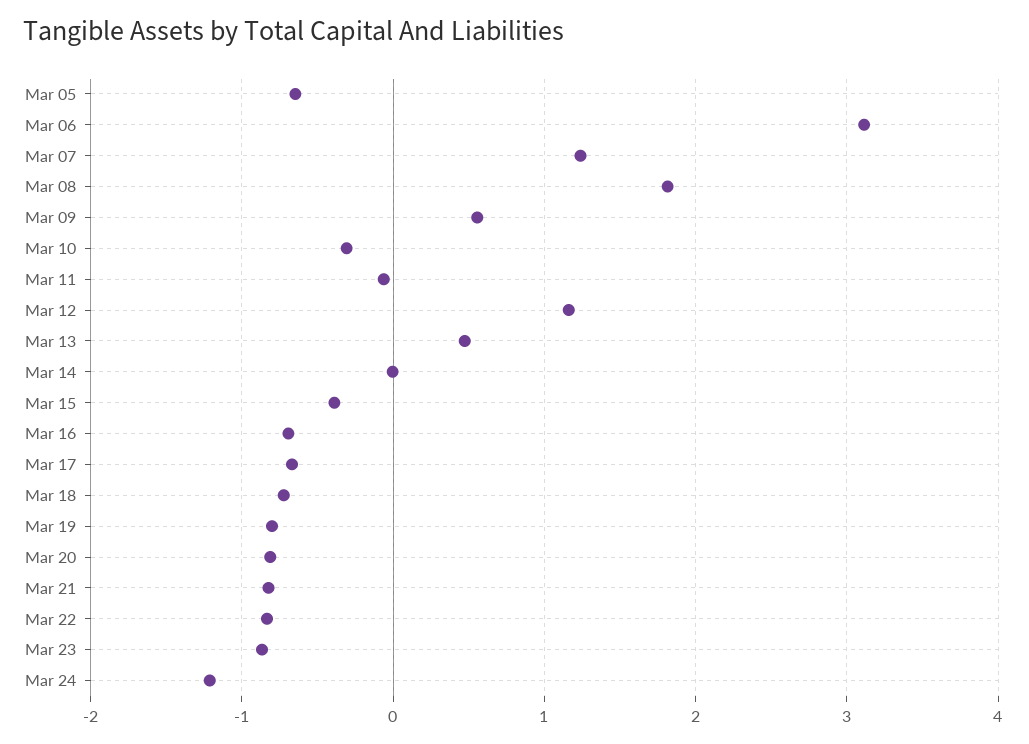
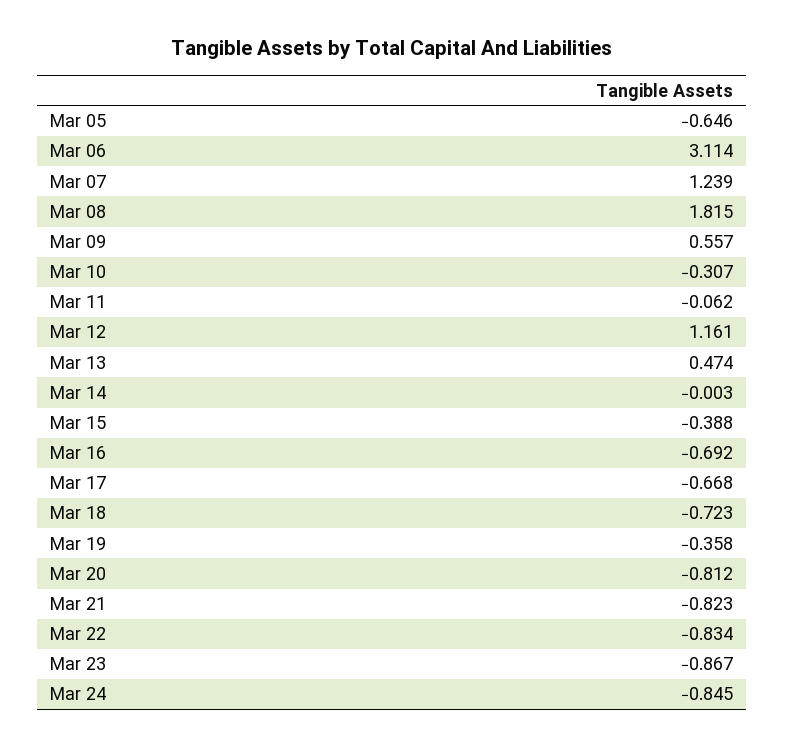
  {
    "Mar 05": -0.646,
    "Mar 06": 3.114,
    "Mar 07": 1.239,
    "Mar 08": 1.815,
    "Mar 09": 0.557,
    "Mar 10": -0.307,
    "Mar 11": -0.062,
    "Mar 12": 1.161,
    "Mar 13": 0.474,
    "Mar 14": -0.003,
    "Mar 15": -0.388,
    "Mar 16": -0.692,
    "Mar 17": -0.668,
    "Mar 18": -0.723,
-   "Mar 19": -0.8,
+   "Mar 19": -0.358,
    "Mar 20": -0.812,
    "Mar 21": -0.823,
    "Mar 22": -0.834,
    "Mar 23": -0.867,
-   "Mar 24": -1.2
+   "Mar 24": -0.845
  }

